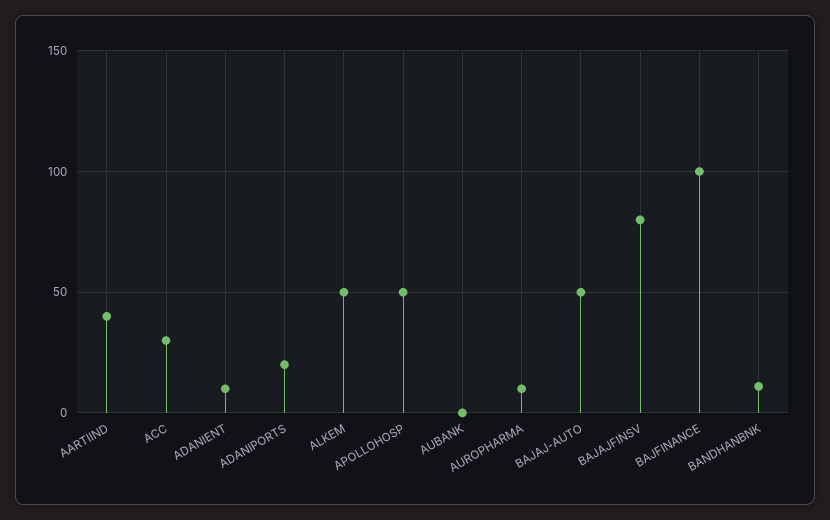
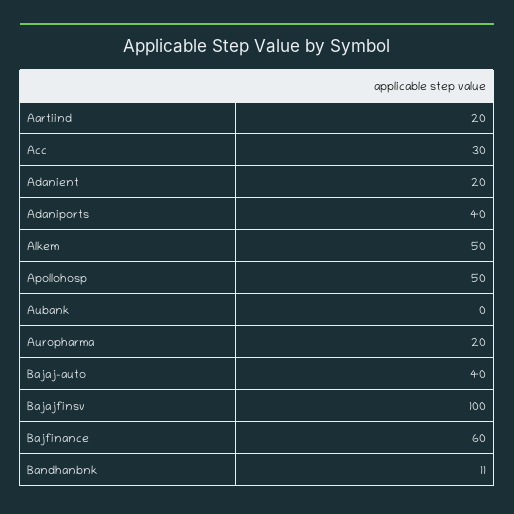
  {
-   "AARTIIND": 40,
+   "AARTIIND": 20,
    "ACC": 30,
-   "ADANIENT": 10,
+   "ADANIENT": 20,
-   "ADANIPORTS": 20,
+   "ADANIPORTS": 40,
    "ALKEM": 50,
    "APOLLOHOSP": 50,
    "AUBANK": 0,
-   "AUROPHARMA": 10,
+   "AUROPHARMA": 20,
-   "BAJAJ-AUTO": 50,
+   "BAJAJ-AUTO": 40,
-   "BAJAJFINSV": 80,
+   "BAJAJFINSV": 100,
-   "BAJFINANCE": 100,
+   "BAJFINANCE": 60,
    "BANDHANBNK": 11
  }

